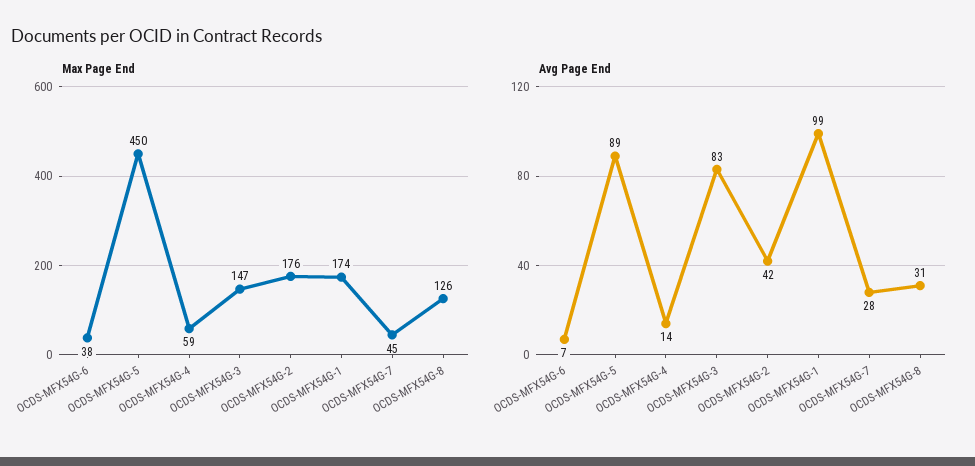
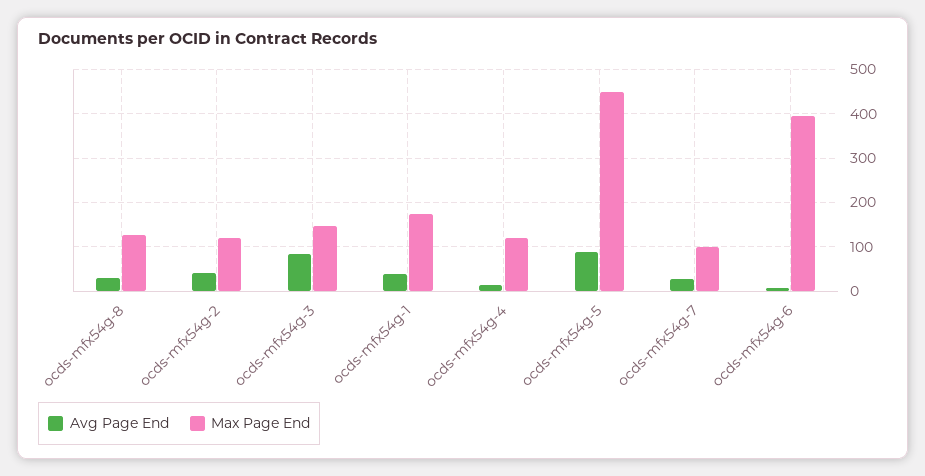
  {
    "Max Page End": {
-     "OCDS-MFX54G-6": 38,
+     "OCDS-MFX54G-6": 400,
      "OCDS-MFX54G-5": 450,
-     "OCDS-MFX54G-4": 59,
+     "OCDS-MFX54G-4": 120,
      "OCDS-MFX54G-3": 147,
-     "OCDS-MFX54G-2": 176,
+     "OCDS-MFX54G-2": 120,
      "OCDS-MFX54G-1": 174,
-     "OCDS-MFX54G-7": 45,
+     "OCDS-MFX54G-7": 100,
      "OCDS-MFX54G-8": 126
    },
    "Avg Page End": {
      "OCDS-MFX54G-6": 7,
      "OCDS-MFX54G-5": 89,
      "OCDS-MFX54G-4": 14,
      "OCDS-MFX54G-3": 83,
      "OCDS-MFX54G-2": 42,
-     "OCDS-MFX54G-1": 99,
+     "OCDS-MFX54G-1": 40,
      "OCDS-MFX54G-7": 28,
      "OCDS-MFX54G-8": 31
    }
  }

